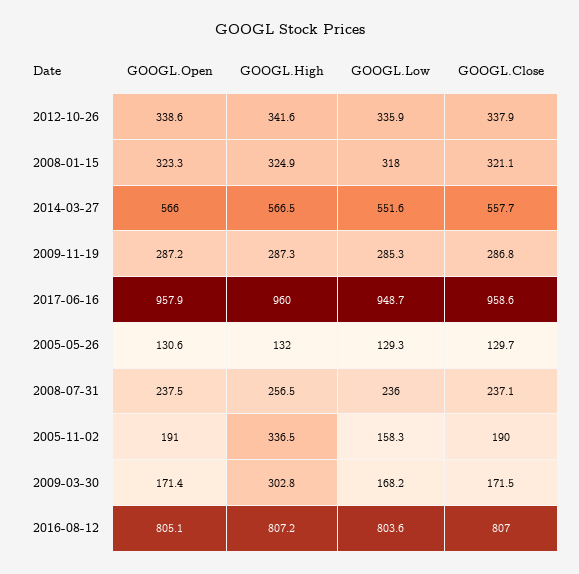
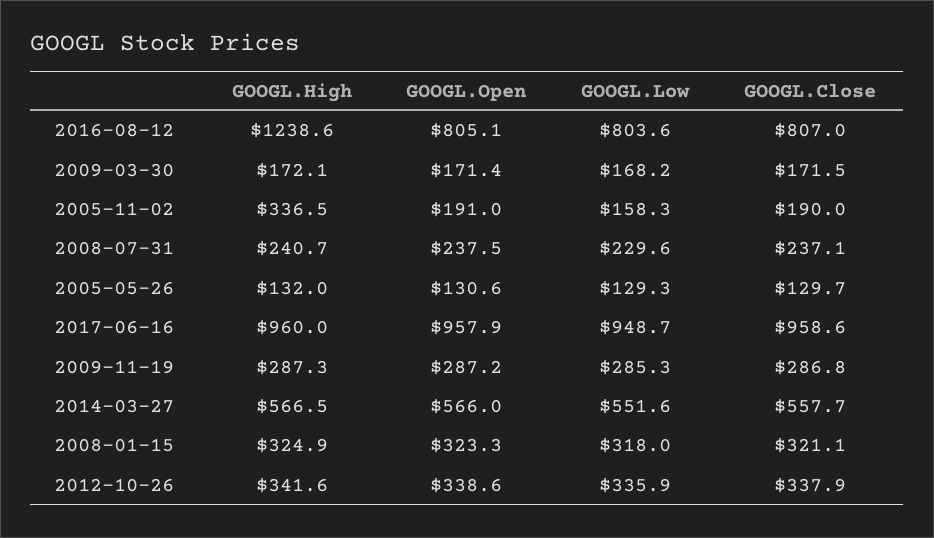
  {
    "GOOGL.Open": {
      "2012-10-26": 338.6,
      "2008-01-15": 323.3,
      "2014-03-27": 566,
      "2009-11-19": 287.2,
      "2017-06-16": 957.9,
      "2005-05-26": 130.6,
      "2008-07-31": 237.5,
      "2005-11-02": 191,
      "2009-03-30": 171.4,
      "2016-08-12": 805.1
    },
    "GOOGL.High": {
      "2012-10-26": 341.6,
      "2008-01-15": 324.9,
      "2014-03-27": 566.5,
      "2009-11-19": 287.3,
      "2017-06-16": 960,
      "2005-05-26": 132,
-     "2008-07-31": 256.5,
+     "2008-07-31": 240.7,
      "2005-11-02": 336.5,
-     "2009-03-30": 302.8,
+     "2009-03-30": 172.1,
-     "2016-08-12": 807.2
+     "2016-08-12": 1238.6
    },
    "GOOGL.Low": {
      "2012-10-26": 335.9,
      "2008-01-15": 318,
      "2014-03-27": 551.6,
      "2009-11-19": 285.3,
      "2017-06-16": 948.7,
      "2005-05-26": 129.3,
-     "2008-07-31": 236,
+     "2008-07-31": 229.6,
      "2005-11-02": 158.3,
      "2009-03-30": 168.2,
      "2016-08-12": 803.6
    },
    "GOOGL.Close": {
      "2012-10-26": 337.9,
      "2008-01-15": 321.1,
      "2014-03-27": 557.7,
      "2009-11-19": 286.8,
      "2017-06-16": 958.6,
      "2005-05-26": 129.7,
      "2008-07-31": 237.1,
      "2005-11-02": 190,
      "2009-03-30": 171.5,
      "2016-08-12": 807
    }
  }

